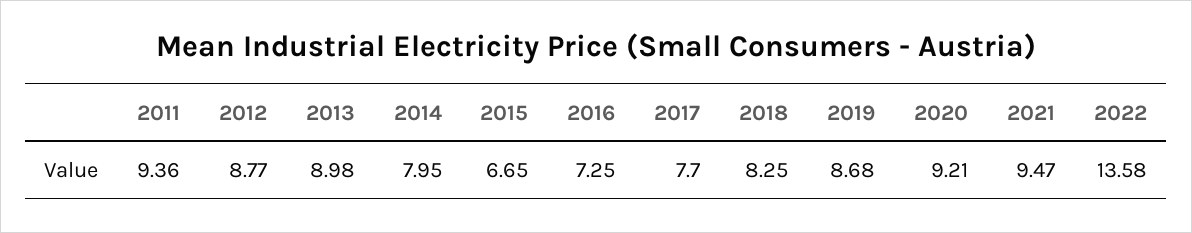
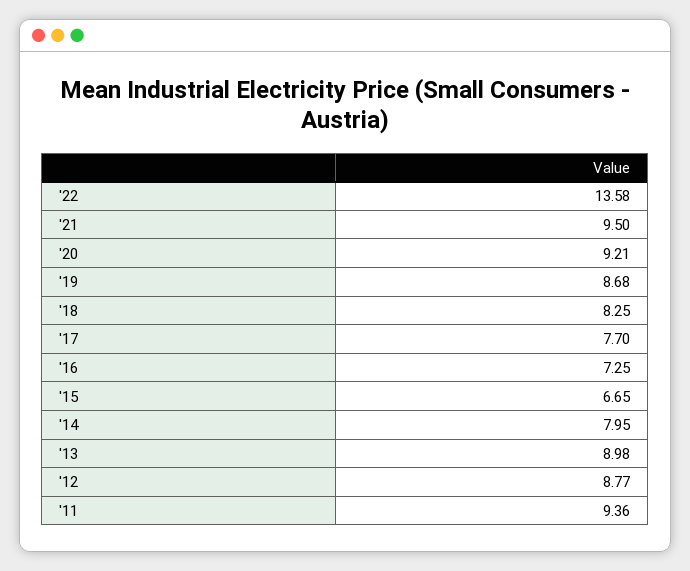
  {
    "2011": 9.36,
    "2012": 8.77,
    "2013": 8.98,
    "2014": 7.95,
    "2015": 6.65,
    "2016": 7.25,
    "2017": 7.7,
    "2018": 8.25,
    "2019": 8.68,
    "2020": 9.21,
-   "2021": 9.47,
+   "2021": 9.5,
    "2022": 13.58
  }

